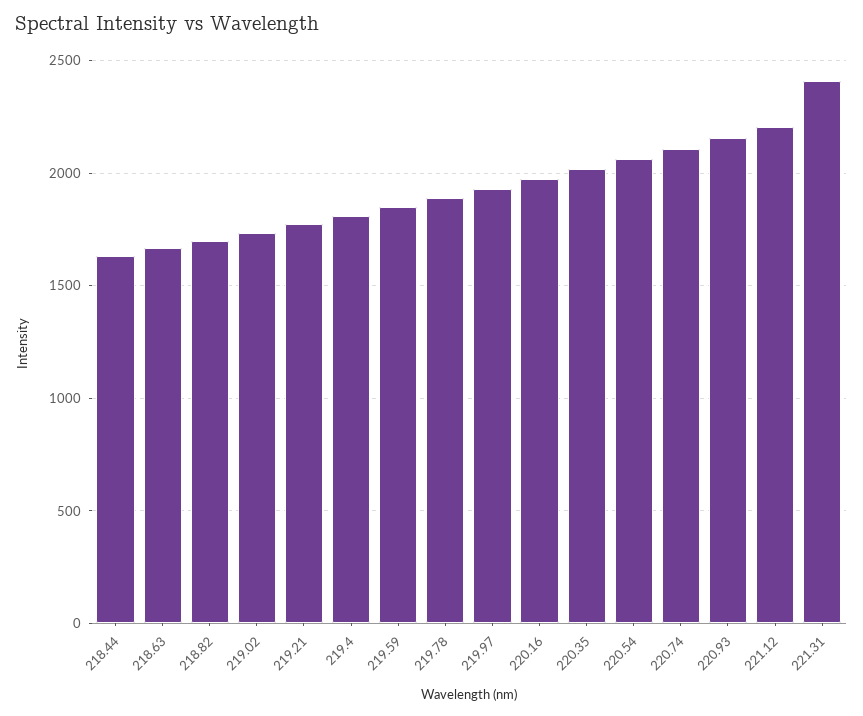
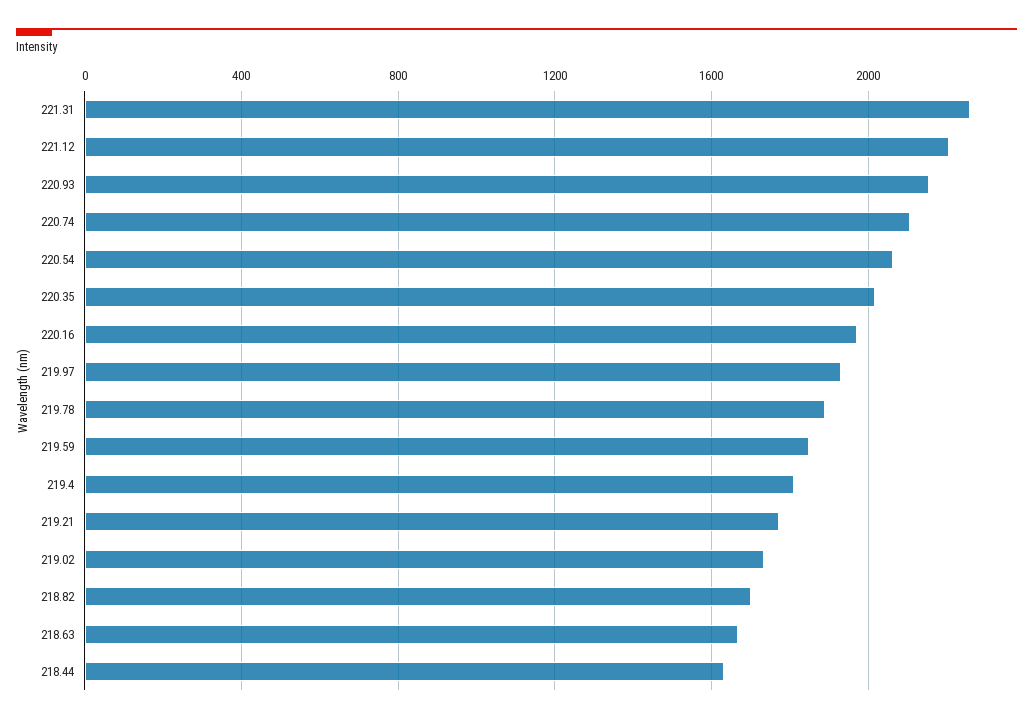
  {
    "218.44": 1650,
    "218.63": 1650,
    "218.82": 1700,
    "219.02": 1750,
    "219.21": 1750,
    "219.4": 1800,
    "219.59": 1850,
    "219.78": 1900,
    "219.97": 1950,
    "220.16": 1950,
    "220.35": 2000,
    "220.54": 2050,
    "220.74": 2100,
    "220.93": 2150,
    "221.12": 2200,
-   "221.31": 2400
+   "221.31": 2250
  }

